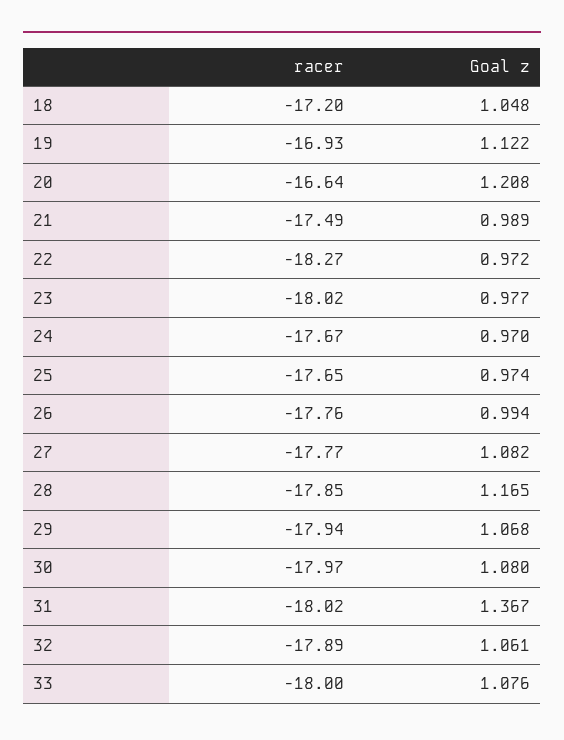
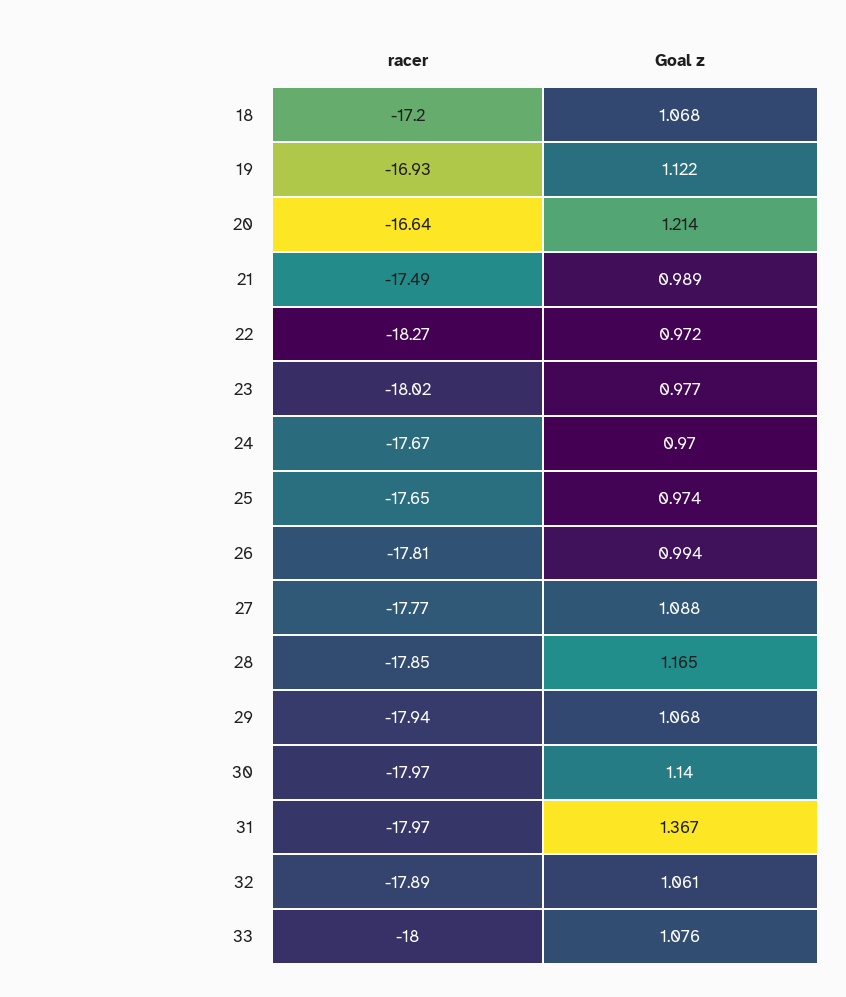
  {
    "racer": {
      "18": -17.2,
      "19": -16.93,
      "20": -16.64,
      "21": -17.49,
      "22": -18.27,
      "23": -18.02,
      "24": -17.67,
      "25": -17.65,
-     "26": -17.76,
+     "26": -17.81,
      "27": -17.77,
      "28": -17.85,
      "29": -17.94,
      "30": -17.97,
-     "31": -18.02,
+     "31": -17.97,
      "32": -17.89,
      "33": -18
    },
    "Goal z": {
-     "18": 1.048,
+     "18": 1.068,
      "19": 1.122,
-     "20": 1.208,
+     "20": 1.214,
      "21": 0.989,
      "22": 0.972,
      "23": 0.977,
      "24": 0.97,
      "25": 0.974,
      "26": 0.994,
-     "27": 1.082,
+     "27": 1.088,
      "28": 1.165,
      "29": 1.068,
-     "30": 1.08,
+     "30": 1.14,
      "31": 1.367,
      "32": 1.061,
      "33": 1.076
    }
  }

